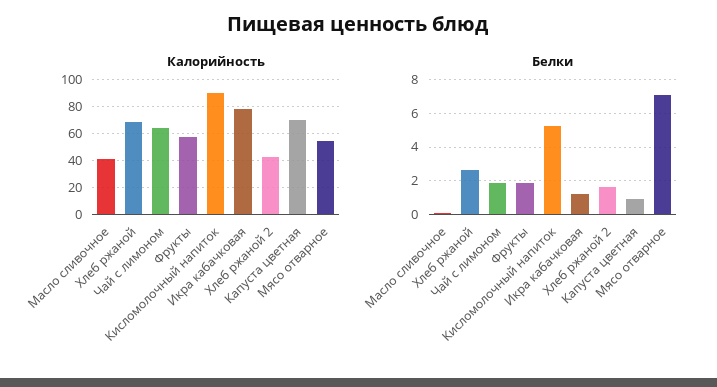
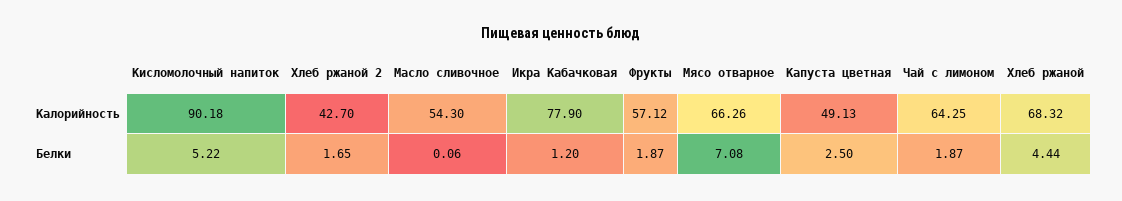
  {
    "Калорийность": {
-     "Масло сливочное": 40,
+     "Масло сливочное": 54.3,
      "Хлеб ржаной": 68.32,
      "Чай с лимоном": 64.25,
      "Фрукты": 57.12,
      "Кисломолочный напиток": 90.18,
      "Икра кабачковая": 77.9,
      "Хлеб ржаной 2": 42.7,
-     "Капуста цветная": 70,
+     "Капуста цветная": 49.13,
-     "Мясо отварное": 55
+     "Мясо отварное": 66.26
    },
    "Белки": {
      "Масло сливочное": 0.06,
-     "Хлеб ржаной": 2.5,
+     "Хлеб ржаной": 4.44,
      "Чай с лимоном": 1.87,
      "Фрукты": 1.87,
      "Кисломолочный напиток": 5.22,
      "Икра кабачковая": 1.2,
      "Хлеб ржаной 2": 1.65,
-     "Капуста цветная": 1,
+     "Капуста цветная": 2.5,
      "Мясо отварное": 7.08
    }
  }

